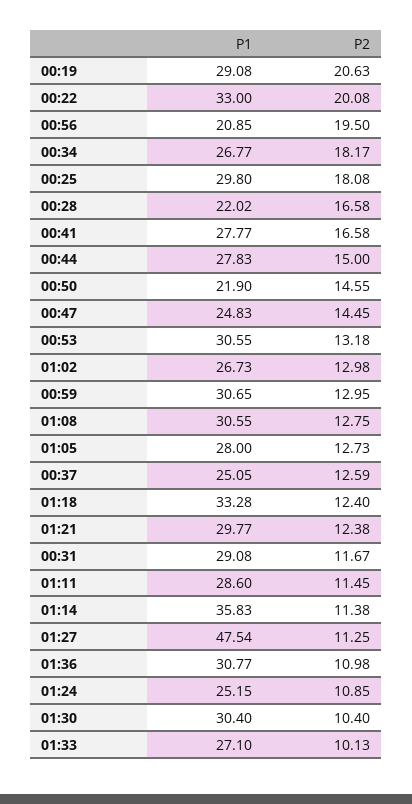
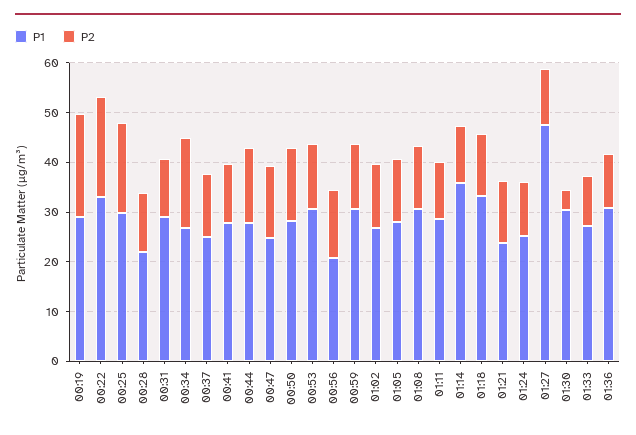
  {
    "P1": {
      "00:19": 29.08,
      "00:22": 33,
      "00:56": 20.85,
      "00:34": 26.77,
      "00:25": 29.8,
      "00:28": 22.02,
      "00:41": 27.77,
      "00:44": 27.83,
-     "00:50": 21.9,
+     "00:50": 28,
      "00:47": 24.83,
      "00:53": 30.55,
      "01:02": 26.73,
      "00:59": 30.65,
      "01:08": 30.55,
      "01:05": 28,
      "00:37": 25.05,
      "01:18": 33.28,
-     "01:21": 29.77,
+     "01:21": 24,
      "00:31": 29.08,
      "01:11": 28.6,
      "01:14": 35.83,
      "01:27": 47.54,
      "01:36": 30.77,
      "01:24": 25.15,
      "01:30": 30.4,
      "01:33": 27.1
    },
    "P2": {
      "00:19": 20.63,
      "00:22": 20.08,
-     "00:56": 19.5,
+     "00:56": 14,
      "00:34": 18.17,
      "00:25": 18.08,
-     "00:28": 16.58,
+     "00:28": 12,
-     "00:41": 16.58,
+     "00:41": 12,
      "00:44": 15,
      "00:50": 14.55,
      "00:47": 14.45,
      "00:53": 13.18,
      "01:02": 12.98,
      "00:59": 12.95,
      "01:08": 12.75,
      "01:05": 12.73,
      "00:37": 12.59,
      "01:18": 12.4,
      "01:21": 12.38,
      "00:31": 11.67,
      "01:11": 11.45,
      "01:14": 11.38,
      "01:27": 11.25,
      "01:36": 10.98,
      "01:24": 10.85,
-     "01:30": 10.4,
+     "01:30": 4,
      "01:33": 10.13
    }
  }

